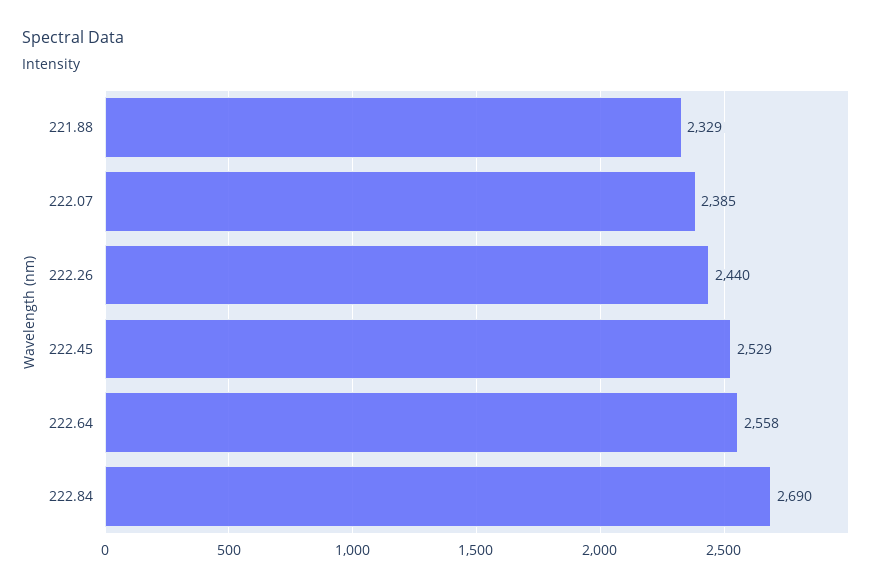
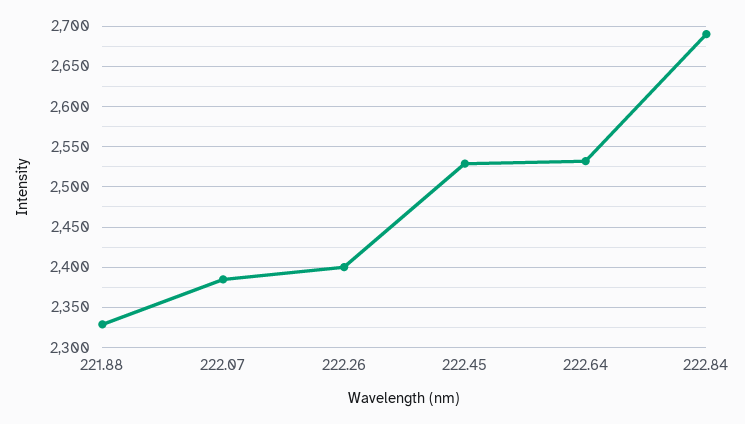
  {
    "221.88": 2329,
    "222.07": 2385,
-   "222.26": 2440,
+   "222.26": 2400,
    "222.45": 2529,
-   "222.64": 2558,
+   "222.64": 2530,
    "222.84": 2690
  }

